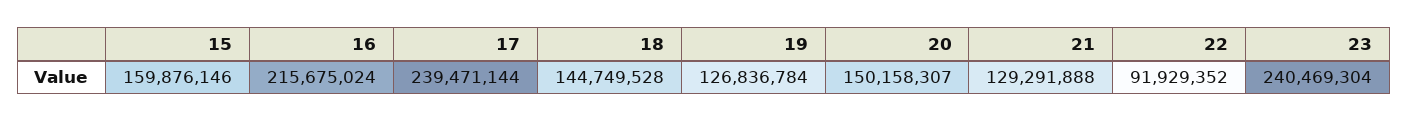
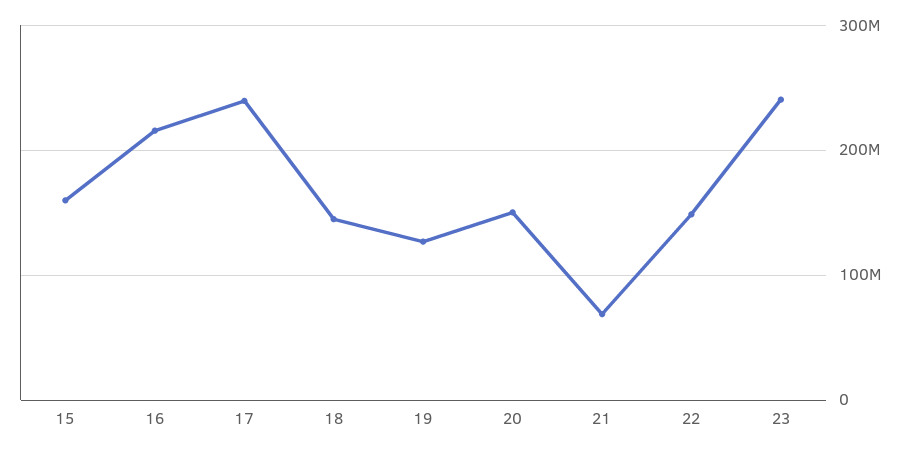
  {
    "15": 159876146,
    "16": 215675024,
    "17": 239471144,
    "18": 144749528,
    "19": 126836784,
    "20": 150158307,
-   "21": 129291888,
+   "21": 70000000,
-   "22": 91929352,
+   "22": 150000000,
    "23": 240469304
  }

